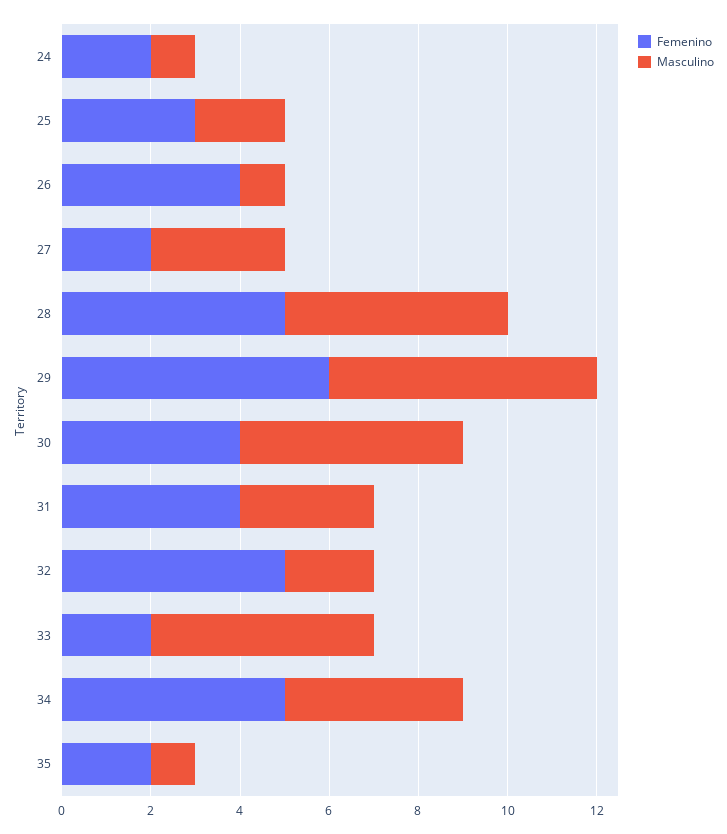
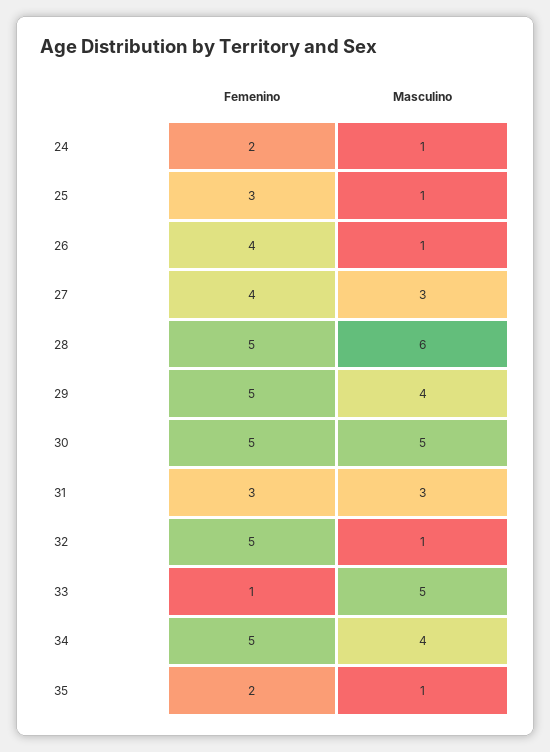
  {
    "Femenino": {
      "24": 2,
      "25": 3,
      "26": 4,
-     "27": 2,
+     "27": 4,
      "28": 5,
-     "29": 6,
+     "29": 5,
-     "30": 4,
+     "30": 5,
-     "31": 4,
+     "31": 3,
      "32": 5,
-     "33": 2,
+     "33": 1,
      "34": 5,
      "35": 2
    },
    "Masculino": {
      "24": 1,
-     "25": 2,
+     "25": 1,
      "26": 1,
      "27": 3,
-     "28": 5,
+     "28": 6,
-     "29": 6,
+     "29": 4,
      "30": 5,
      "31": 3,
-     "32": 2,
+     "32": 1,
      "33": 5,
      "34": 4,
      "35": 1
    }
  }

